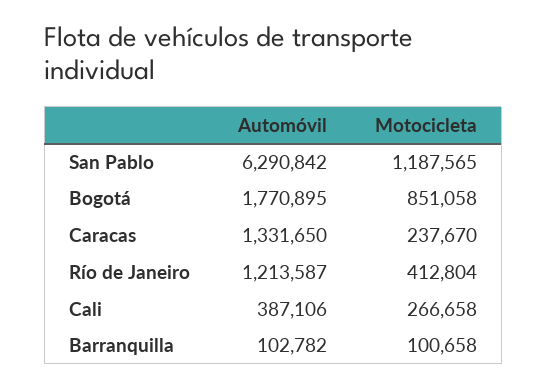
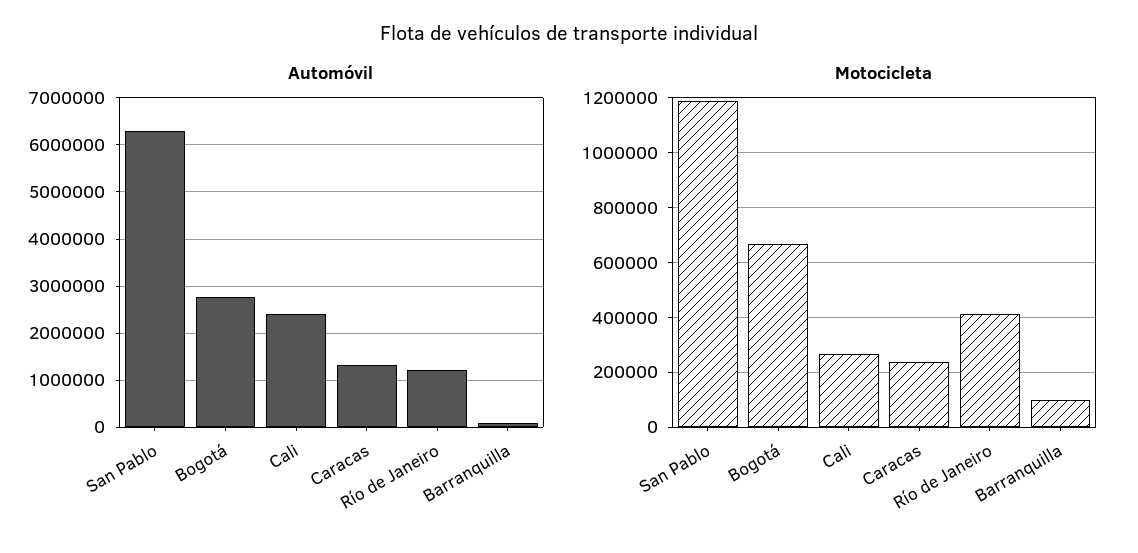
  {
    "Automóvil": {
      "San Pablo": 6290842,
-     "Bogotá": 1770895,
+     "Bogotá": 2800000,
      "Caracas": 1331650,
      "Río de Janeiro": 1213587,
-     "Cali": 387106,
+     "Cali": 2400000,
      "Barranquilla": 102782
    },
    "Motocicleta": {
      "San Pablo": 1187565,
-     "Bogotá": 851058,
+     "Bogotá": 675000,
      "Caracas": 237670,
      "Río de Janeiro": 412804,
      "Cali": 266658,
      "Barranquilla": 100658
    }
  }

